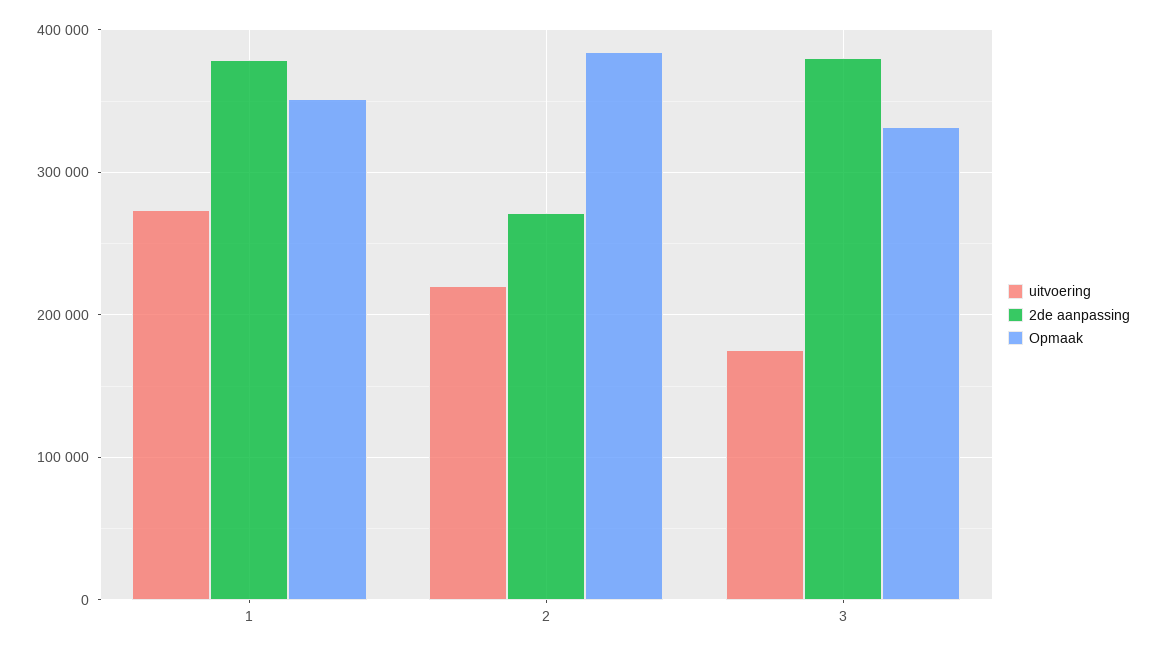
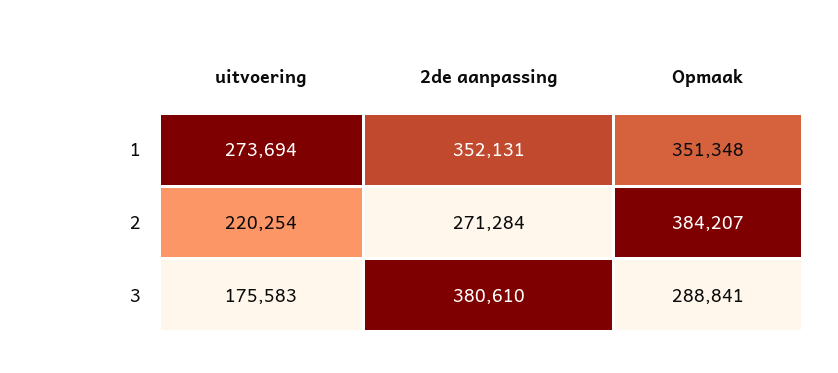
  {
    "uitvoering": {
      "1": 273694,
      "2": 220254,
      "3": 175583
    },
    "2de aanpassing": {
-     "1": 380000,
+     "1": 352131,
      "2": 271284,
      "3": 380610
    },
    "Opmaak": {
      "1": 351348,
      "2": 384207,
-     "3": 330000
+     "3": 288841
    }
  }

